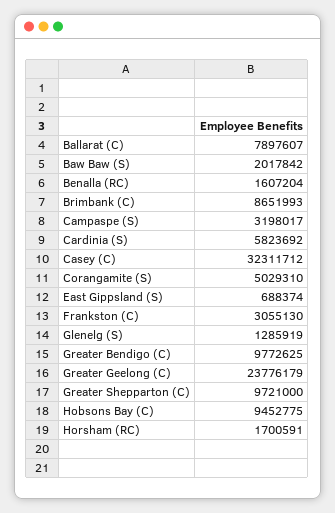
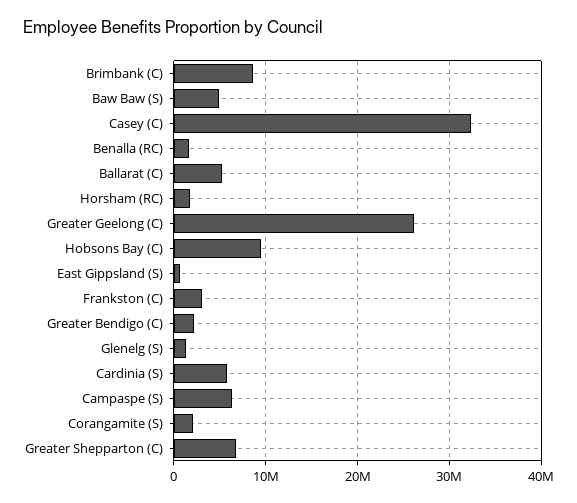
  {
-   "Ballarat (C)": 7897607,
+   "Ballarat (C)": 5000000,
-   "Baw Baw (S)": 2017842,
+   "Baw Baw (S)": 5000000,
    "Benalla (RC)": 1607204,
    "Brimbank (C)": 8651993,
-   "Campaspe (S)": 3198017,
+   "Campaspe (S)": 6000000,
    "Cardinia (S)": 5823692,
    "Casey (C)": 32311712,
-   "Corangamite (S)": 5029310,
+   "Corangamite (S)": 2000000,
    "East Gippsland (S)": 688374,
    "Frankston (C)": 3055130,
    "Glenelg (S)": 1285919,
-   "Greater Bendigo (C)": 9772625,
+   "Greater Bendigo (C)": 2000000,
-   "Greater Geelong (C)": 23776179,
+   "Greater Geelong (C)": 26000000,
-   "Greater Shepparton (C)": 9721000,
+   "Greater Shepparton (C)": 7000000,
    "Hobsons Bay (C)": 9452775,
    "Horsham (RC)": 1700591
  }

